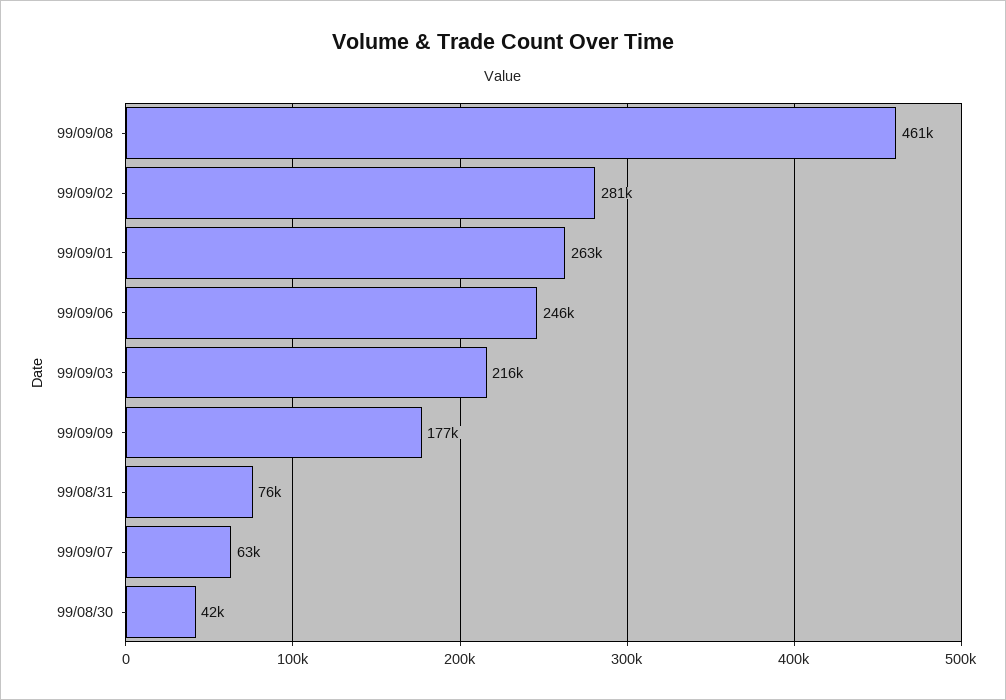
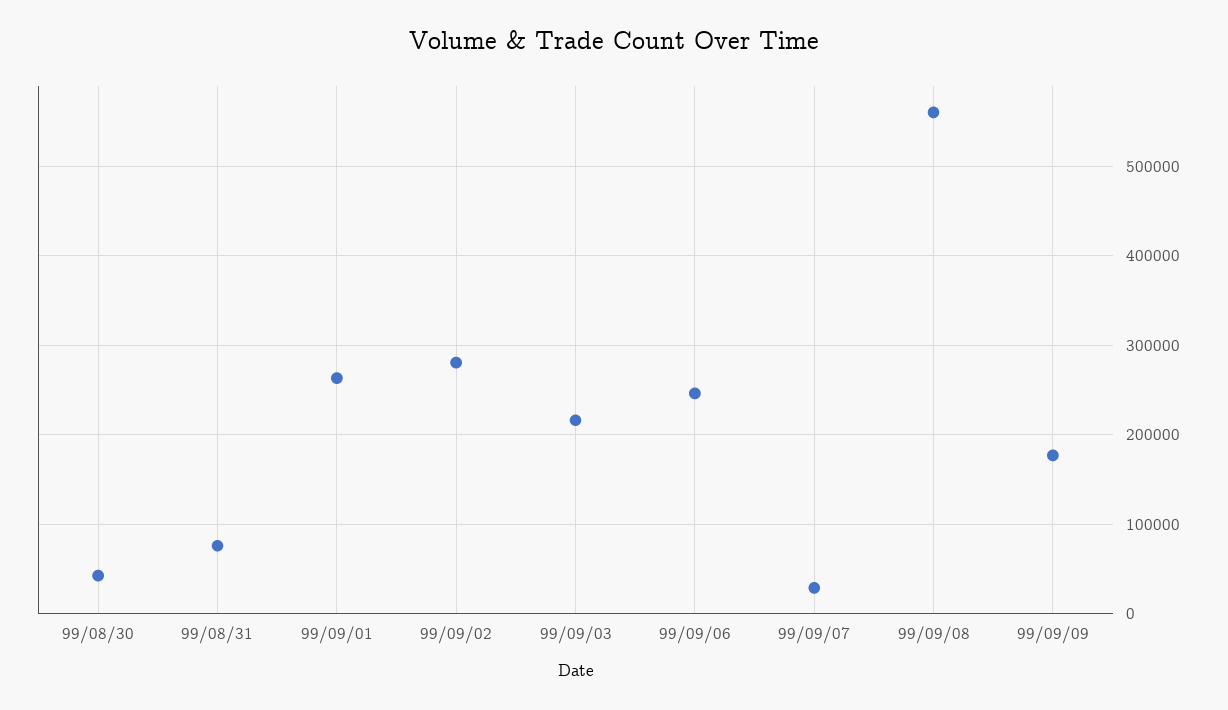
  {
-   "99/09/08": 461000,
+   "99/09/08": 560000,
    "99/09/02": 281000,
    "99/09/01": 263000,
    "99/09/06": 246000,
    "99/09/03": 216000,
    "99/09/09": 177000,
    "99/08/31": 76000,
-   "99/09/07": 63000,
+   "99/09/07": 30000,
    "99/08/30": 42000
  }

